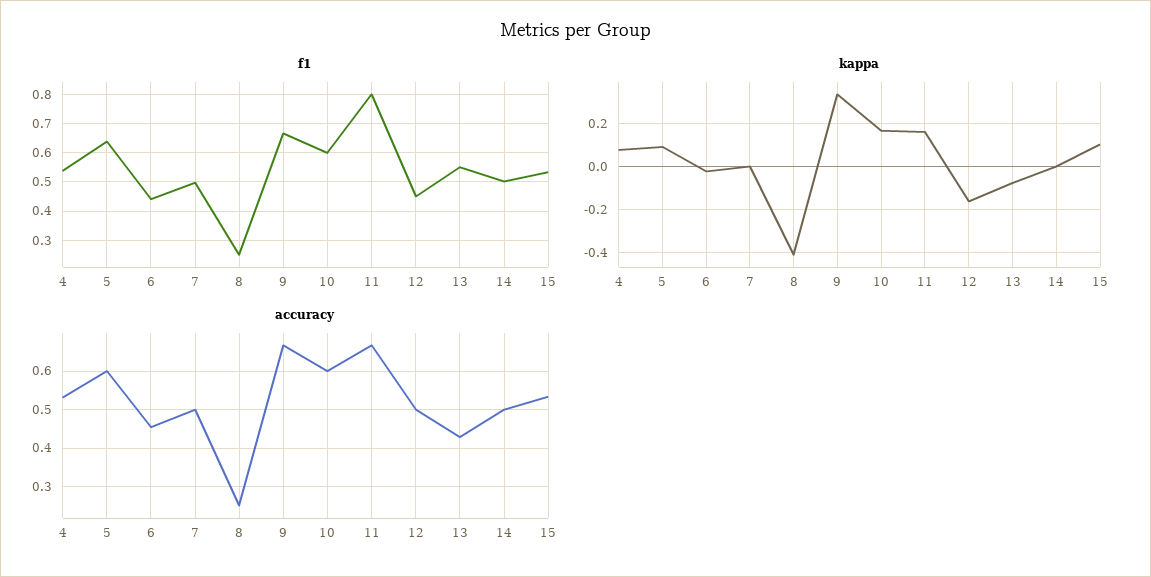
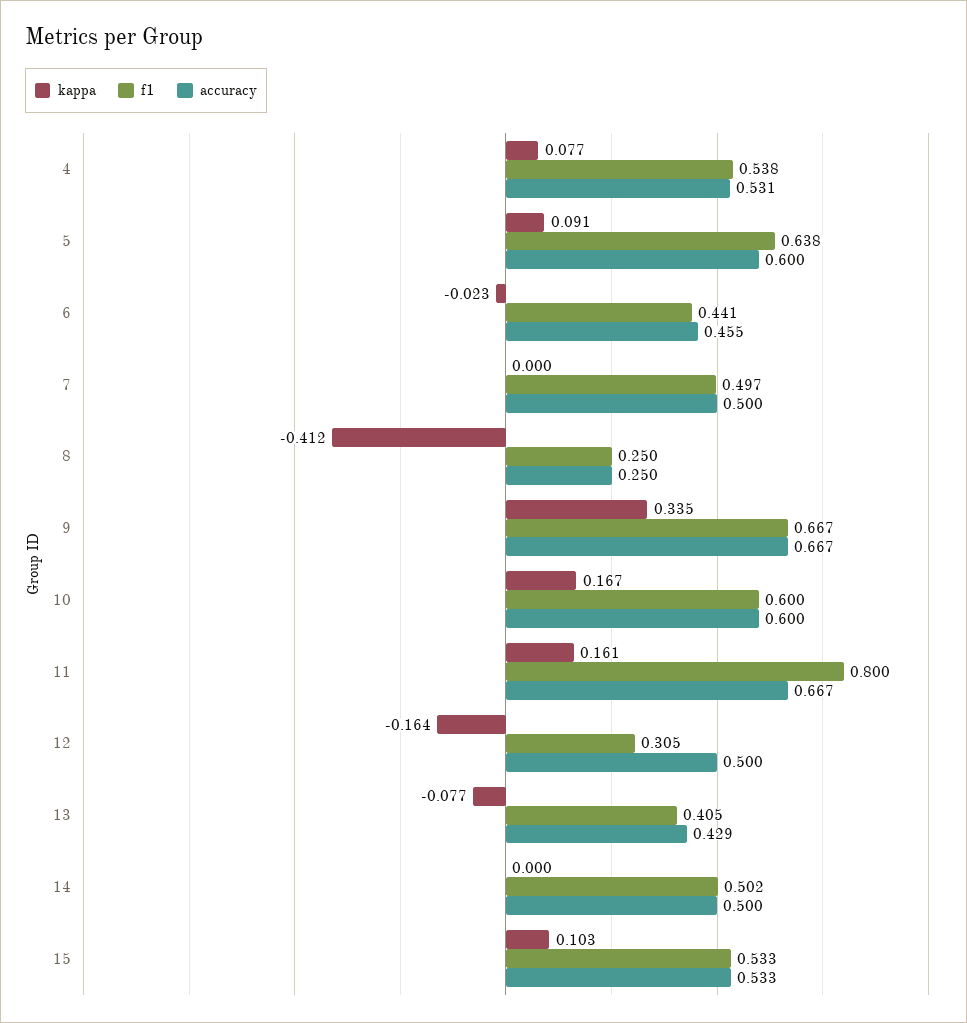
  {
    "f1": {
      "4": 0.538,
      "5": 0.638,
      "6": 0.441,
      "7": 0.497,
      "8": 0.25,
      "9": 0.667,
      "10": 0.6,
      "11": 0.8,
-     "12": 0.45,
+     "12": 0.305,
-     "13": 0.55,
+     "13": 0.405,
      "14": 0.502,
      "15": 0.533
    },
    "kappa": {
      "4": 0.077,
      "5": 0.091,
      "6": -0.023,
      "7": 0,
      "8": -0.412,
      "9": 0.335,
      "10": 0.167,
      "11": 0.161,
      "12": -0.164,
      "13": -0.077,
      "14": 0,
      "15": 0.103
    },
    "accuracy": {
      "4": 0.531,
      "5": 0.6,
      "6": 0.455,
      "7": 0.5,
      "8": 0.25,
      "9": 0.667,
      "10": 0.6,
      "11": 0.667,
      "12": 0.5,
      "13": 0.429,
      "14": 0.5,
      "15": 0.533
    }
  }

